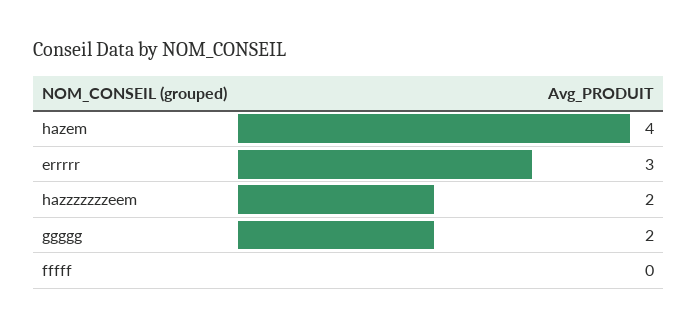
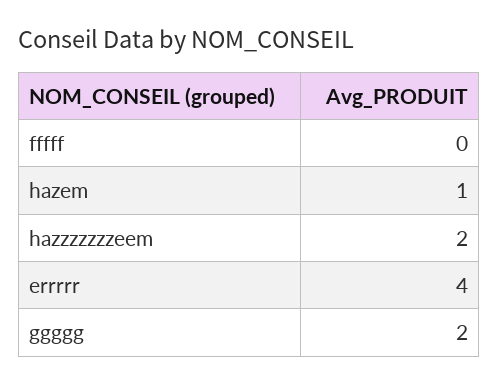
  {
-   "hazem": 4,
+   "hazem": 1,
-   "errrrr": 3,
+   "errrrr": 4,
    "hazzzzzzzeem": 2,
    "ggggg": 2,
    "fffff": 0
  }

